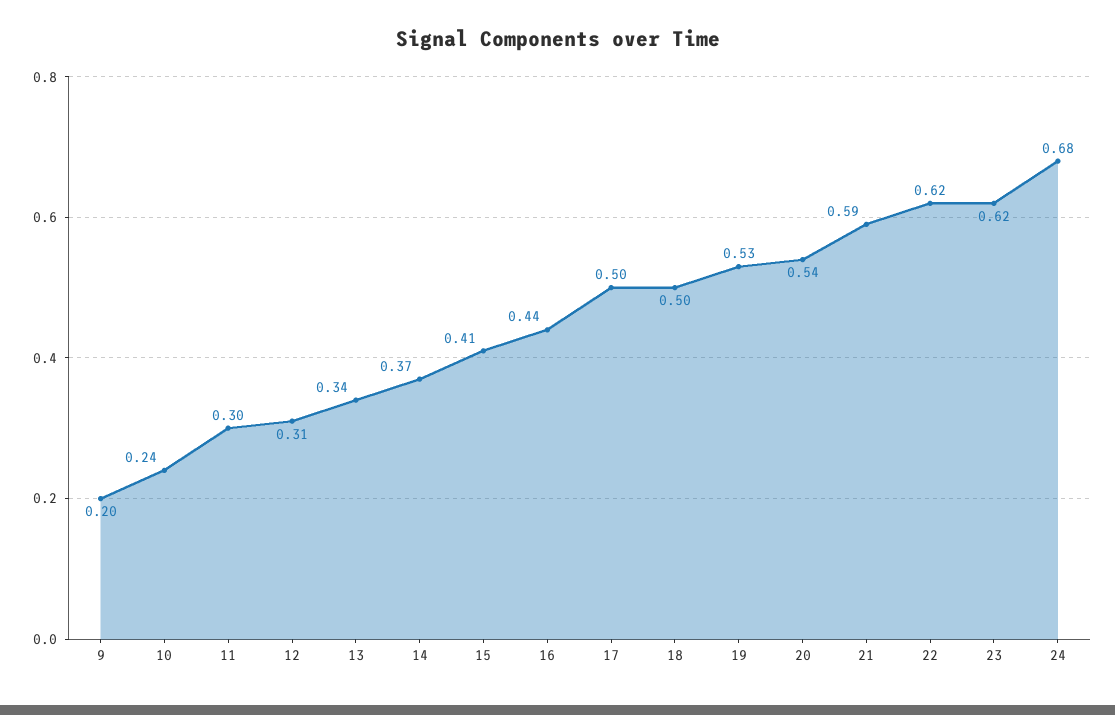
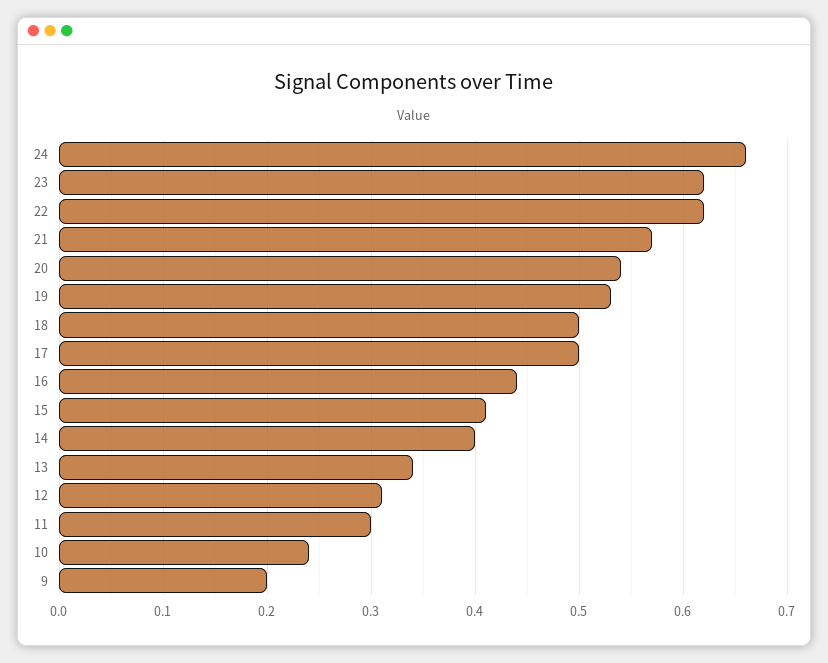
  {
    "9": 0.2,
    "10": 0.24,
    "11": 0.3,
    "12": 0.31,
    "13": 0.34,
-   "14": 0.37,
+   "14": 0.4,
    "15": 0.41,
    "16": 0.44,
    "17": 0.5,
    "18": 0.5,
    "19": 0.53,
    "20": 0.54,
-   "21": 0.59,
+   "21": 0.57,
    "22": 0.62,
    "23": 0.62,
-   "24": 0.68
+   "24": 0.66
  }

